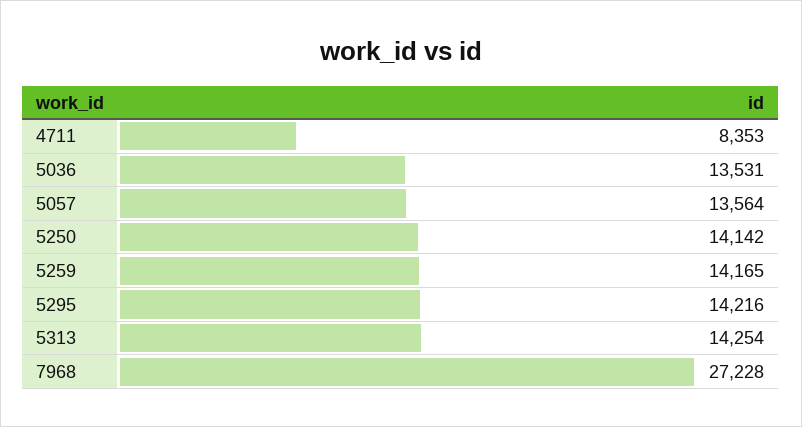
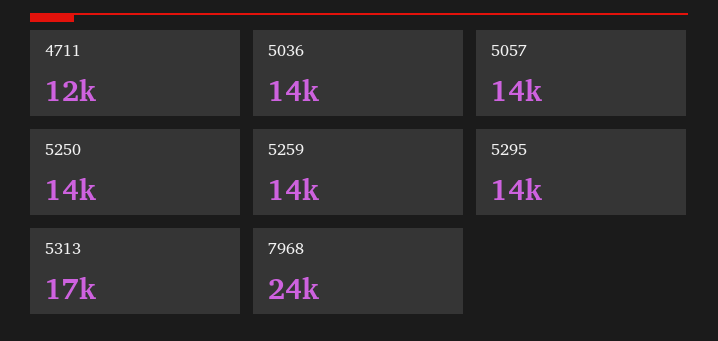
  {
-   "4711": 8353,
+   "4711": 12000,
    "5036": 13531,
    "5057": 13564,
    "5250": 14142,
    "5259": 14165,
    "5295": 14216,
-   "5313": 14254,
+   "5313": 17000,
-   "7968": 27228
+   "7968": 24000
  }

